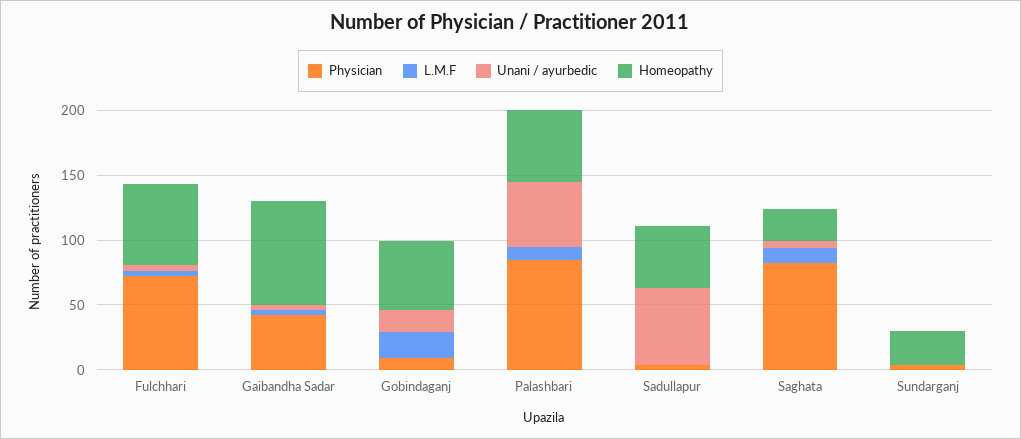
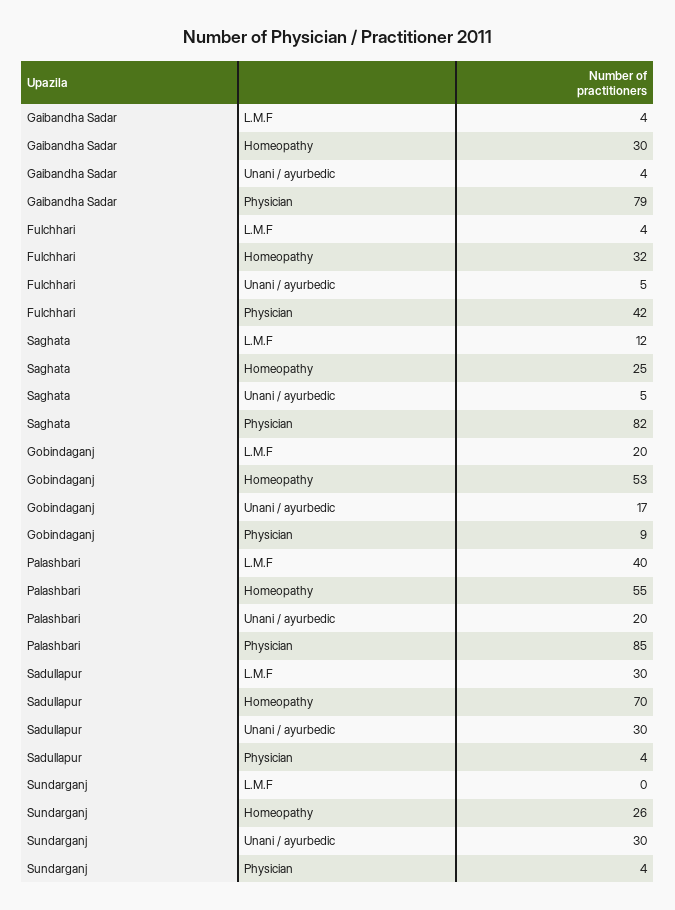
  {
    "Physician": {
-     "Fulchhari": 70,
+     "Fulchhari": 42,
-     "Gaibandha Sadar": 40,
+     "Gaibandha Sadar": 79,
      "Gobindaganj": 9,
      "Palashbari": 85,
      "Sadullapur": 4,
      "Saghata": 82,
      "Sundarganj": 4
    },
    "L.M.F": {
      "Fulchhari": 4,
      "Gaibandha Sadar": 4,
      "Gobindaganj": 20,
-     "Palashbari": 10,
+     "Palashbari": 40,
-     "Sadullapur": 0,
+     "Sadullapur": 30,
      "Saghata": 12,
      "Sundarganj": 0
    },
    "Unani / ayurbedic": {
      "Fulchhari": 5,
      "Gaibandha Sadar": 4,
      "Gobindaganj": 17,
-     "Palashbari": 50,
+     "Palashbari": 20,
-     "Sadullapur": 60,
+     "Sadullapur": 30,
      "Saghata": 5,
-     "Sundarganj": 0
+     "Sundarganj": 30
    },
    "Homeopathy": {
-     "Fulchhari": 60,
+     "Fulchhari": 32,
-     "Gaibandha Sadar": 80,
+     "Gaibandha Sadar": 30,
      "Gobindaganj": 53,
      "Palashbari": 55,
-     "Sadullapur": 50,
+     "Sadullapur": 70,
      "Saghata": 25,
      "Sundarganj": 26
    }
  }

